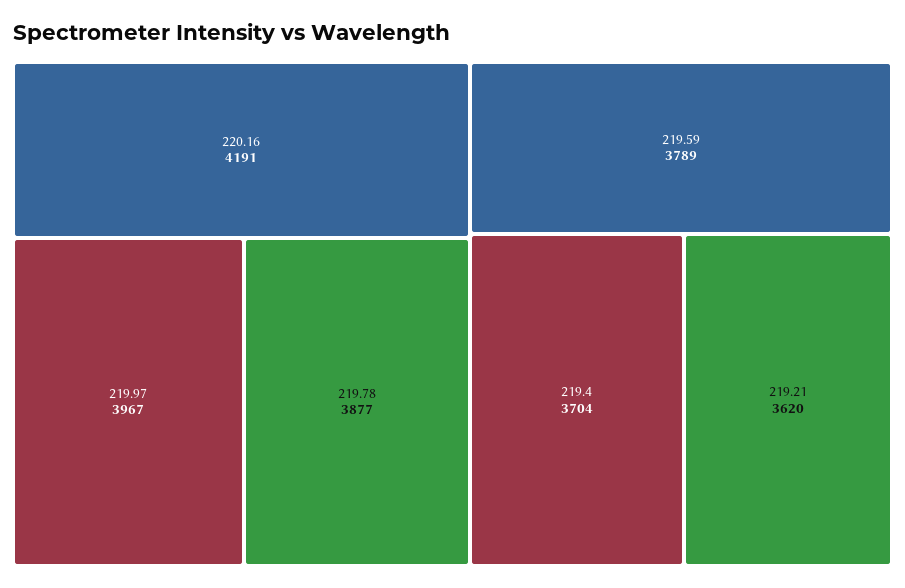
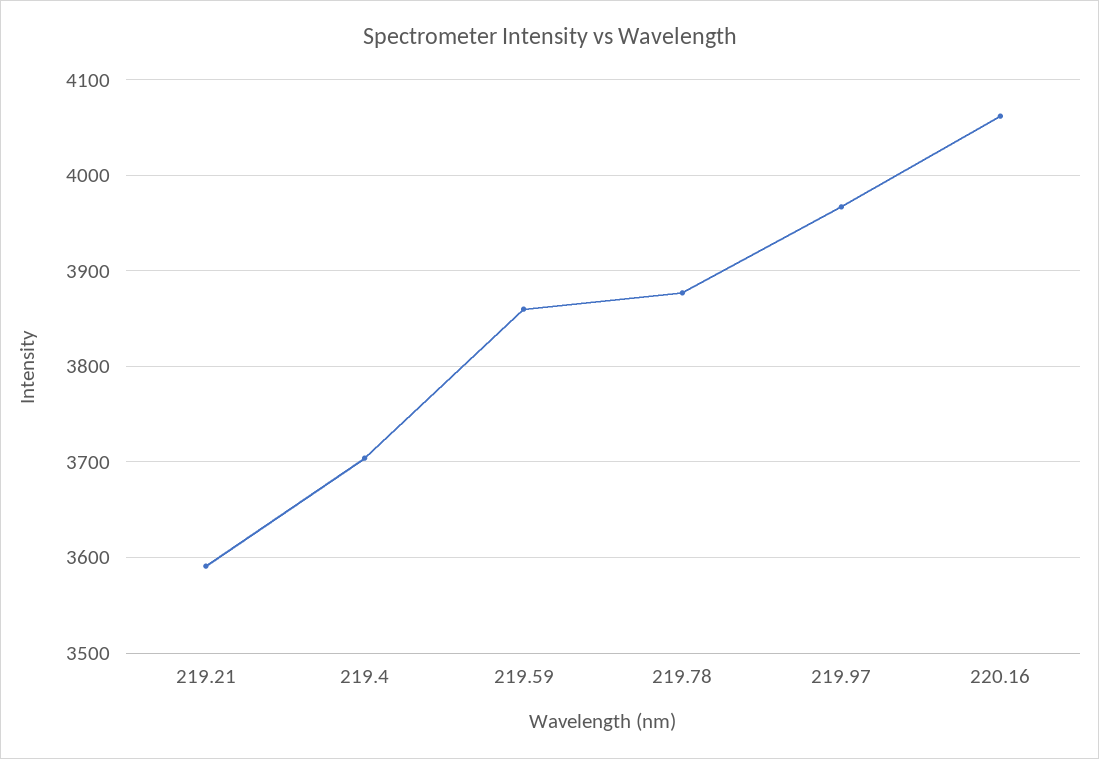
  {
-   "220.16": 4191,
+   "220.16": 4060,
    "219.97": 3967,
    "219.78": 3877,
-   "219.59": 3789,
+   "219.59": 3860,
    "219.4": 3704,
-   "219.21": 3620
+   "219.21": 3590
  }

